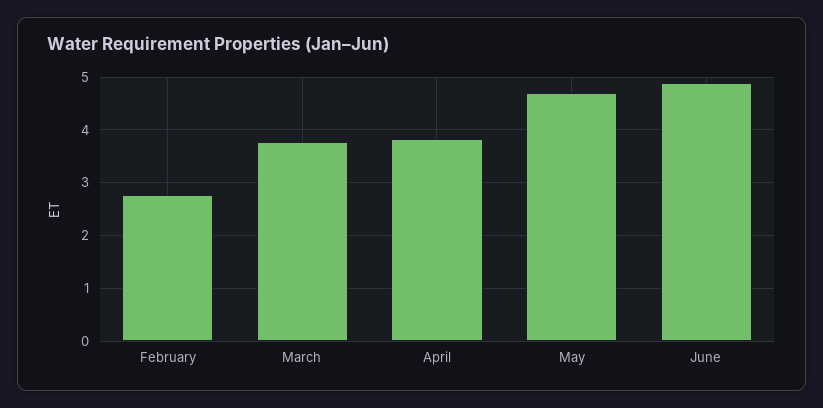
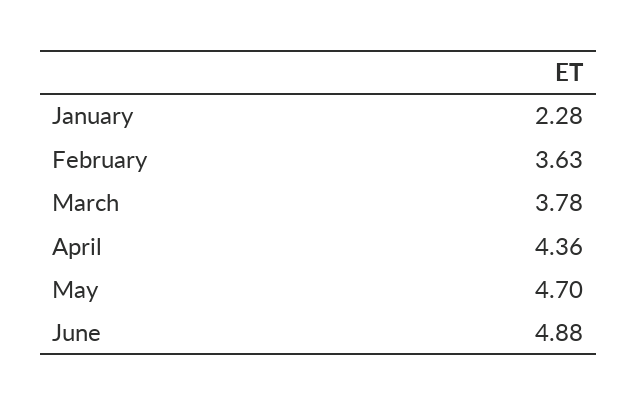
  {
-   "February": 2.8,
+   "February": 3.63,
    "March": 3.78,
-   "April": 3.8,
+   "April": 4.36,
    "May": 4.7,
-   "June": 4.88
+   "June": 4.88,
+   "January": 2.28
  }

